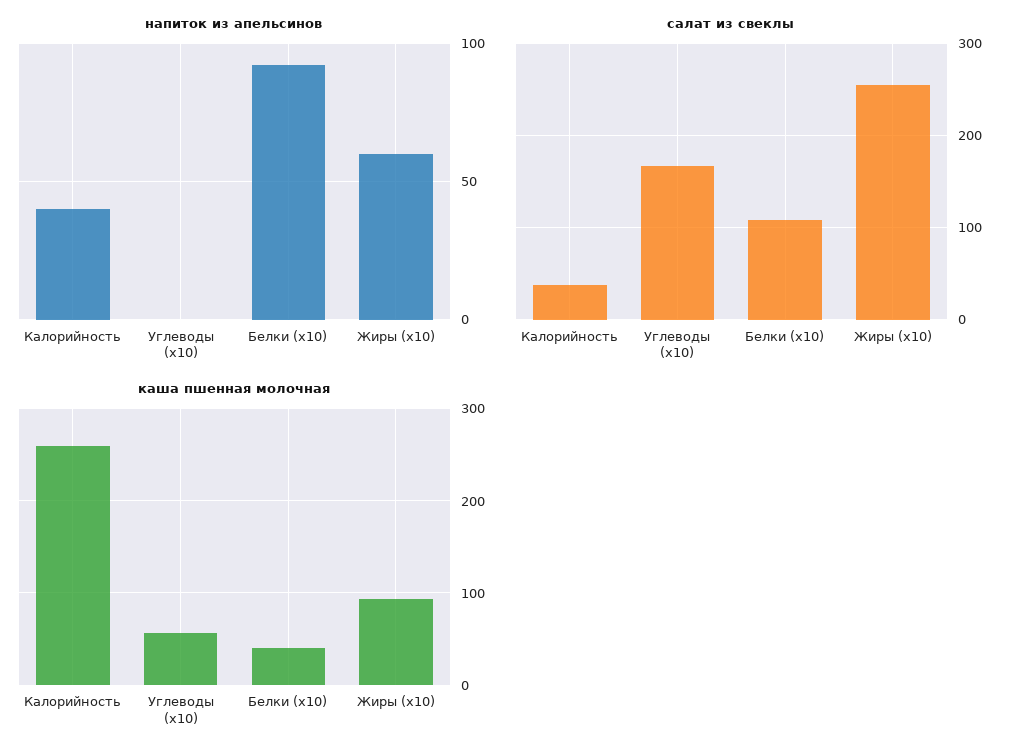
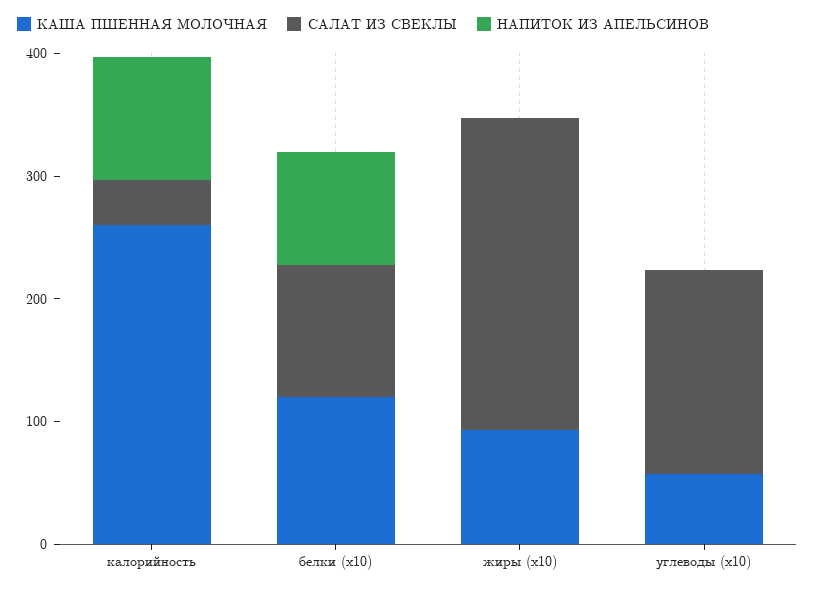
  {
    "напиток из апельсинов": {
-     "Калорийность": 40,
+     "Калорийность": 100,
      "Углеводы (x10)": 0,
      "Белки (x10)": 90,
-     "Жиры (x10)": 60
+     "Жиры (x10)": 0
    },
    "салат из свеклы": {
      "Калорийность": 40,
      "Углеводы (x10)": 170,
      "Белки (x10)": 110,
      "Жиры (x10)": 250
    },
    "каша пшенная молочная": {
      "Калорийность": 260,
      "Углеводы (x10)": 60,
-     "Белки (x10)": 40,
+     "Белки (x10)": 120,
      "Жиры (x10)": 90
    }
  }

